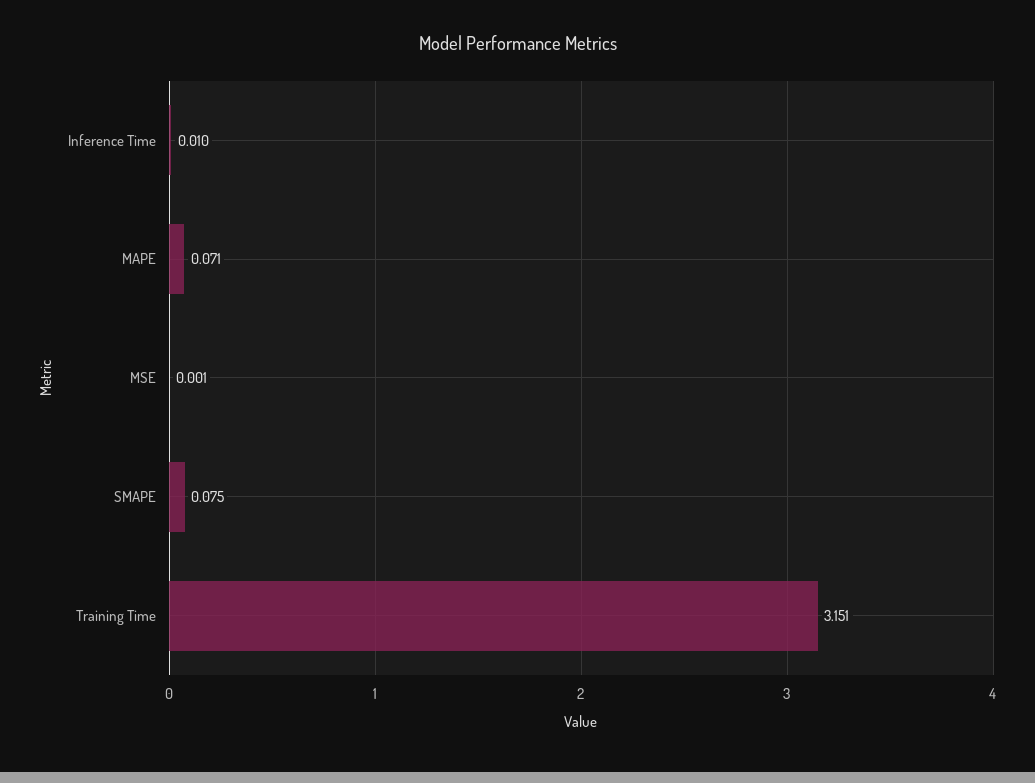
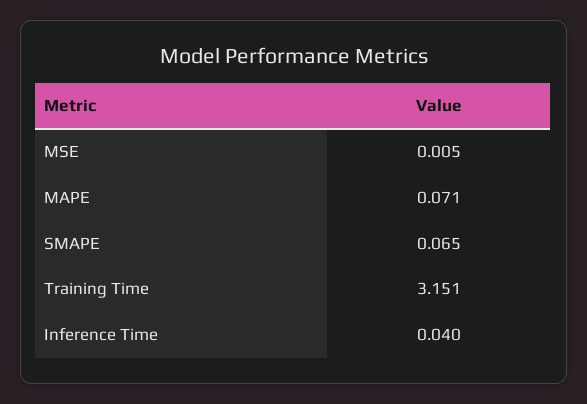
  {
-   "Inference Time": 0.01,
+   "Inference Time": 0.04,
    "MAPE": 0.071,
-   "MSE": 0.001,
+   "MSE": 0.005,
-   "SMAPE": 0.075,
+   "SMAPE": 0.065,
    "Training Time": 3.151
  }

